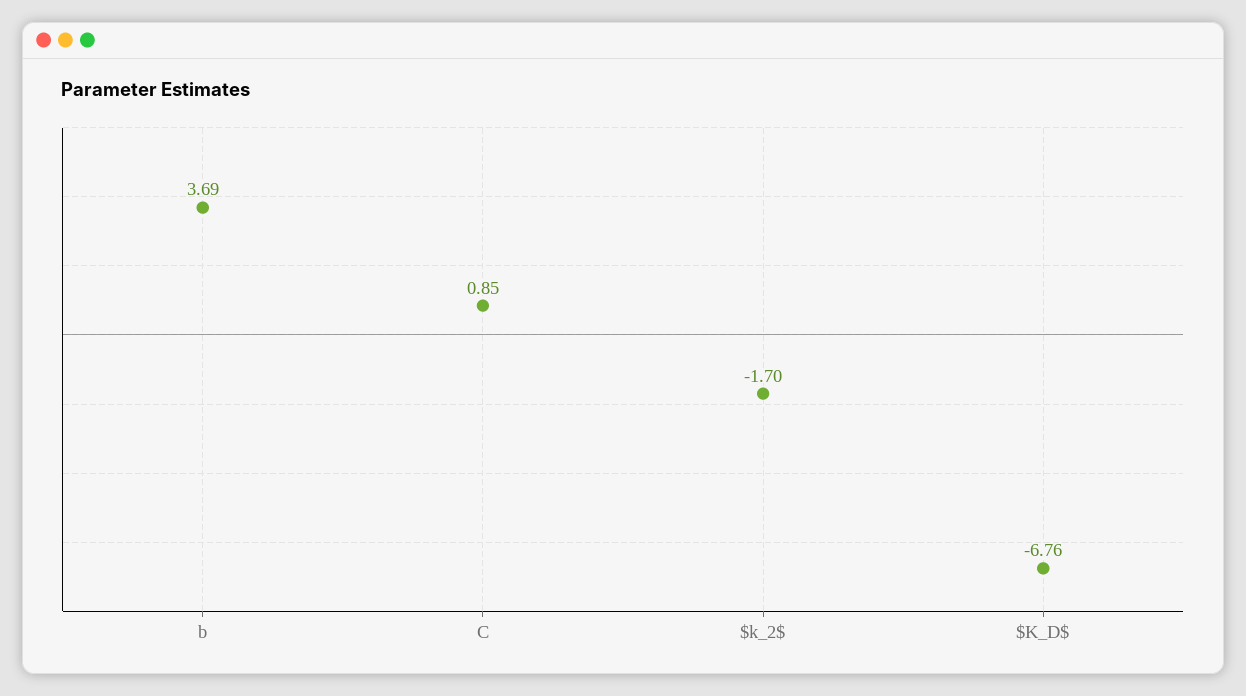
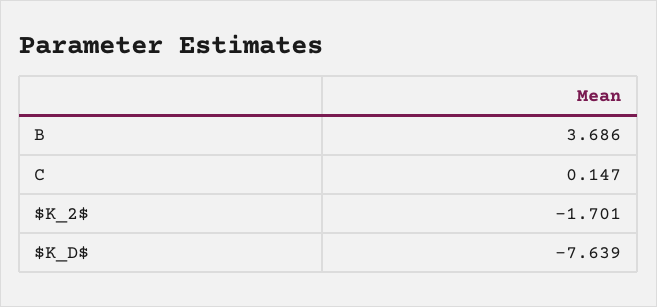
  {
    "b": 3.686,
-   "C": 0.85,
+   "C": 0.147,
    "$k_2$": -1.701,
-   "$K_D$": -6.76
+   "$K_D$": -7.639
  }

